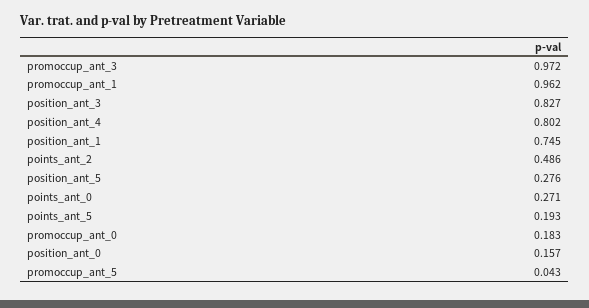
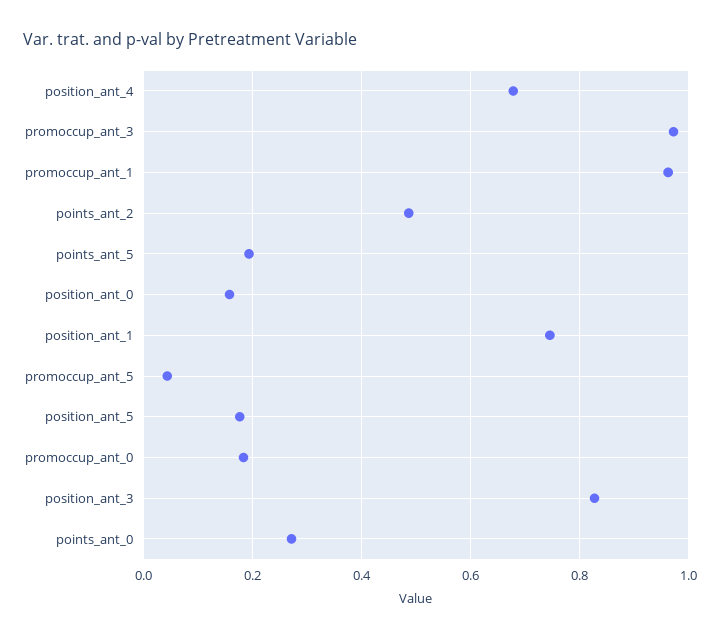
  {
    "promoccup_ant_3": 0.972,
    "promoccup_ant_1": 0.962,
    "position_ant_3": 0.827,
-   "position_ant_4": 0.802,
+   "position_ant_4": 0.68,
    "position_ant_1": 0.745,
    "points_ant_2": 0.486,
-   "position_ant_5": 0.276,
+   "position_ant_5": 0.18,
    "points_ant_0": 0.271,
    "points_ant_5": 0.193,
    "promoccup_ant_0": 0.183,
    "position_ant_0": 0.157,
    "promoccup_ant_5": 0.043
  }

